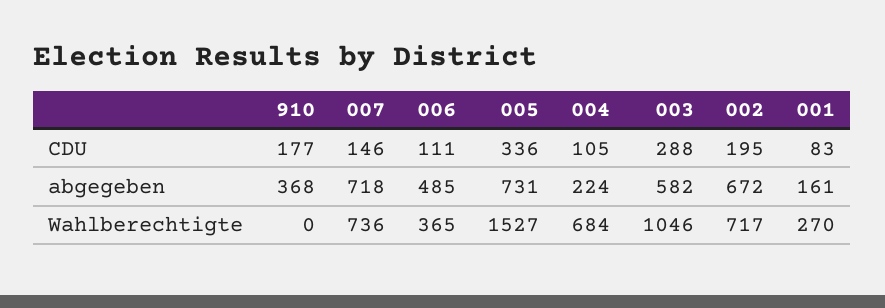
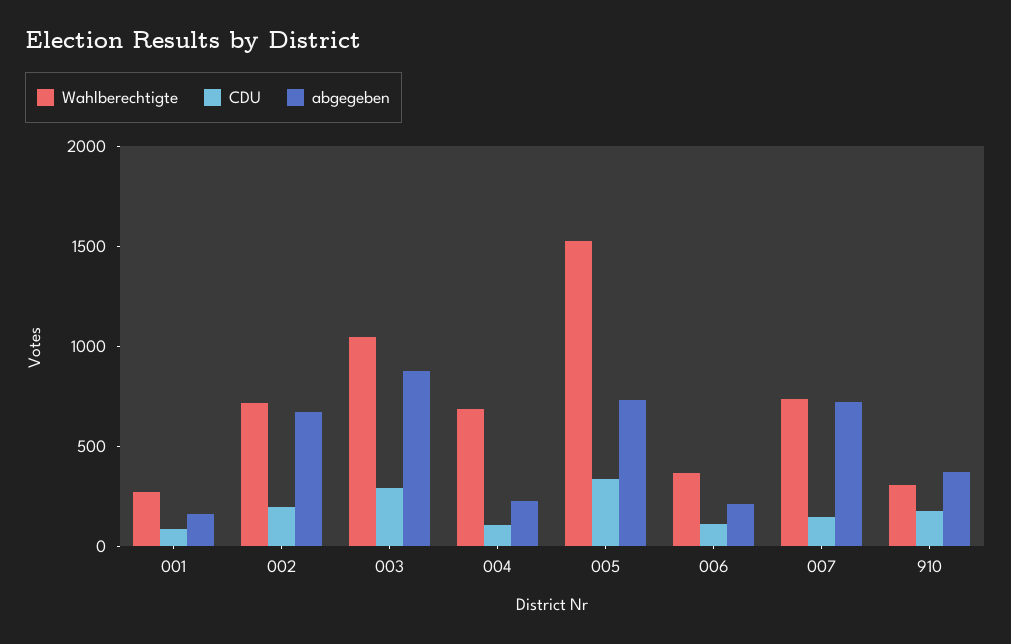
  {
    "CDU": {
      "910": 177,
      "007": 146,
      "006": 111,
      "005": 336,
      "004": 105,
      "003": 288,
      "002": 195,
      "001": 83
    },
    "abgegeben": {
      "910": 368,
      "007": 718,
-     "006": 485,
+     "006": 200,
      "005": 731,
      "004": 224,
-     "003": 582,
+     "003": 900,
      "002": 672,
      "001": 161
    },
    "Wahlberechtigte": {
-     "910": 0,
+     "910": 300,
      "007": 736,
      "006": 365,
      "005": 1527,
      "004": 684,
      "003": 1046,
      "002": 717,
      "001": 270
    }
  }

